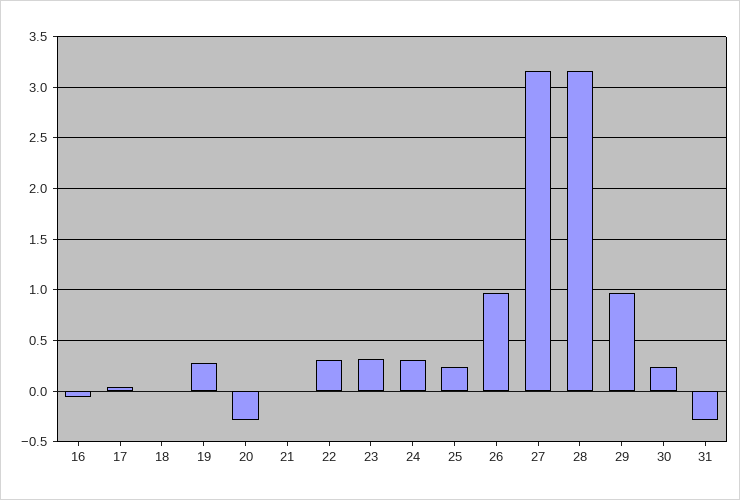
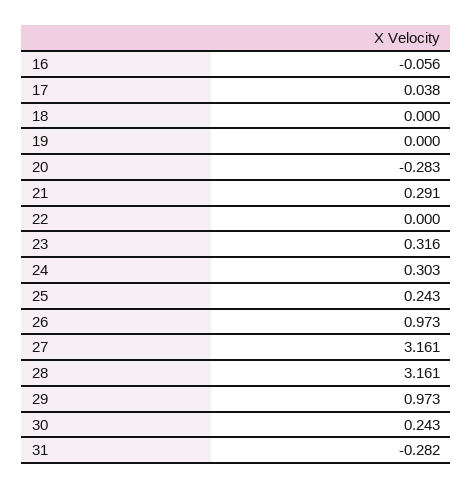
  {
    "16": -0.056,
    "17": 0.038,
    "18": 0,
-   "19": 0.3,
+   "19": 0,
    "20": -0.283,
-   "21": 0,
+   "21": 0.291,
-   "22": 0.3,
+   "22": 0,
    "23": 0.316,
    "24": 0.303,
    "25": 0.243,
    "26": 0.973,
    "27": 3.161,
    "28": 3.161,
    "29": 0.973,
    "30": 0.243,
    "31": -0.282
  }

